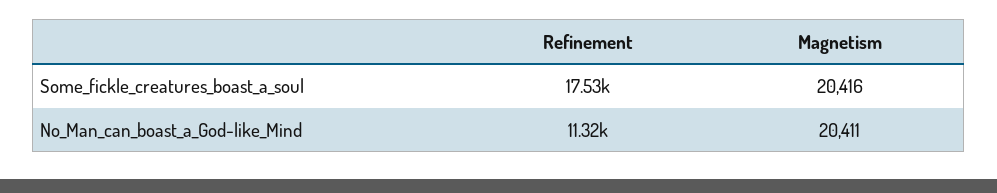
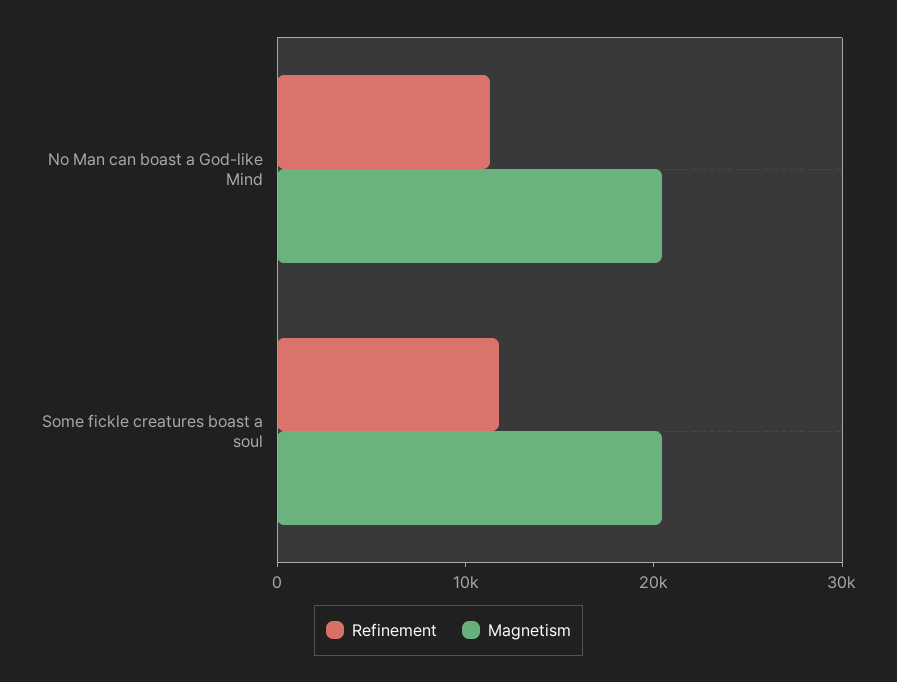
  {
    "Refinement": {
-     "Some_fickle_creatures_boast_a_soul": 17530,
+     "Some_fickle_creatures_boast_a_soul": 12000,
      "No_Man_can_boast_a_God-like_Mind": 11320
    },
    "Magnetism": {
      "Some_fickle_creatures_boast_a_soul": 20416,
      "No_Man_can_boast_a_God-like_Mind": 20411
    }
  }

